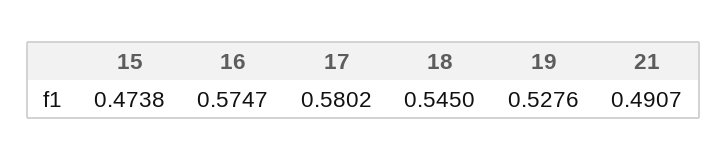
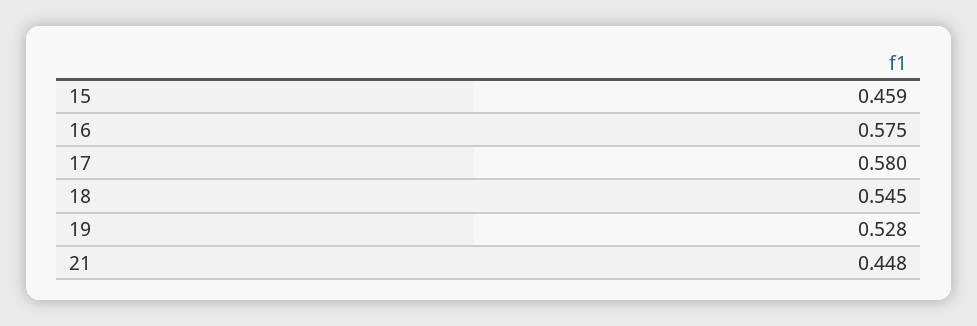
  {
-   "15": 0.4738,
+   "15": 0.459,
    "16": 0.5747,
    "17": 0.5802,
    "18": 0.545,
    "19": 0.5276,
-   "21": 0.4907
+   "21": 0.448
  }

